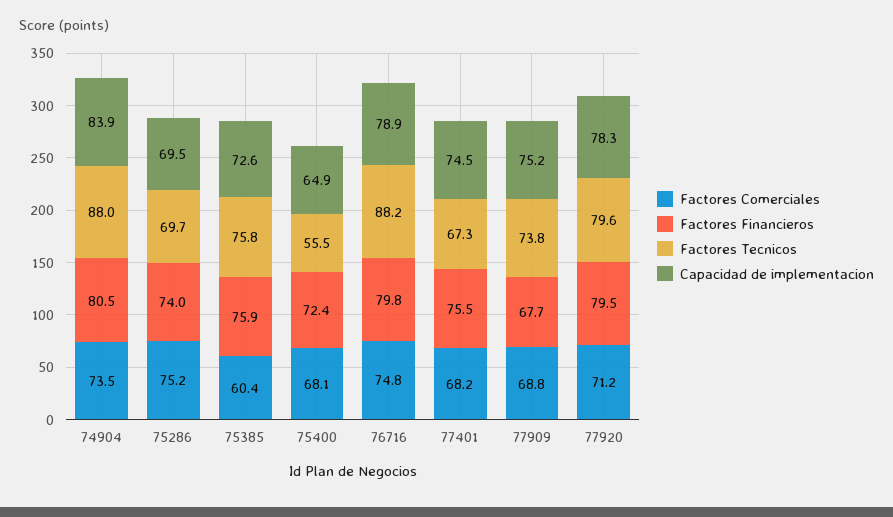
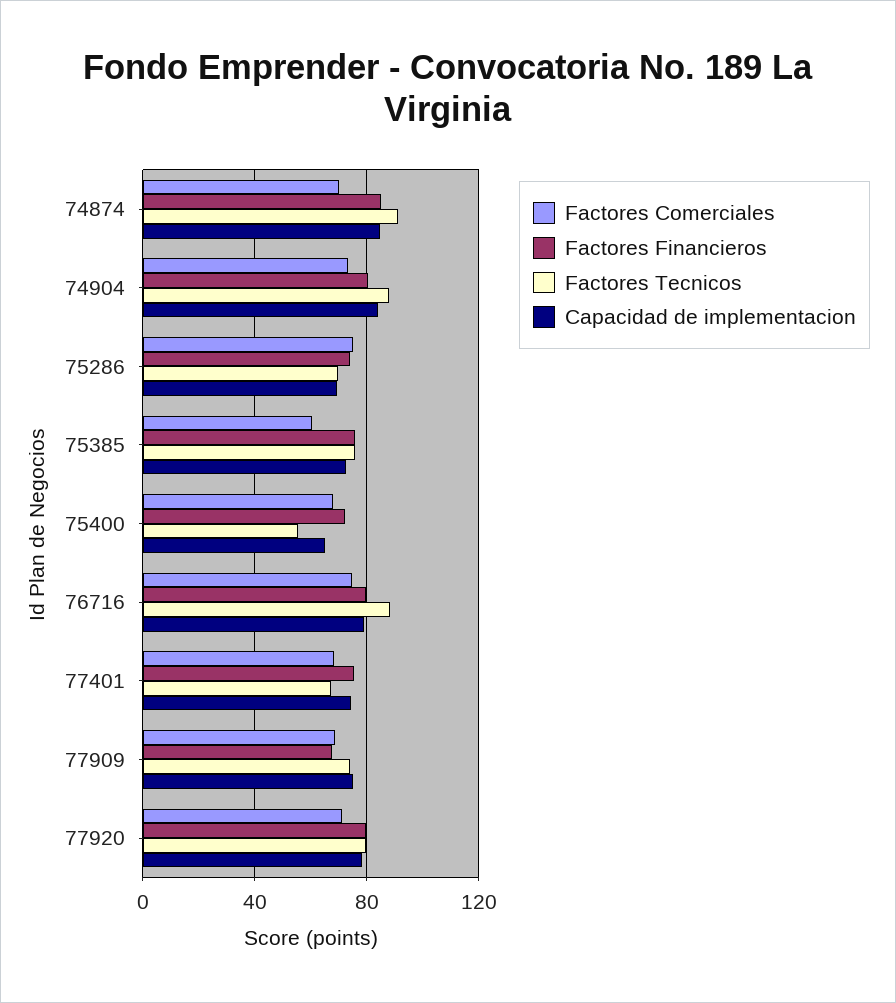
  {
    "Factores Comerciales": {
      "74904": 73.5,
      "75286": 75.2,
      "75385": 60.4,
      "75400": 68.1,
      "76716": 74.8,
      "77401": 68.2,
      "77909": 68.8,
-     "77920": 71.2
+     "77920": 71.2,
+     "74874": 70
    },
    "Factores Financieros": {
      "74904": 80.5,
      "75286": 74,
      "75385": 75.9,
      "75400": 72.4,
      "76716": 79.8,
      "77401": 75.5,
      "77909": 67.7,
-     "77920": 79.5
+     "77920": 79.5,
+     "74874": 85
    },
    "Factores Tecnicos": {
      "74904": 88,
      "75286": 69.7,
      "75385": 75.8,
      "75400": 55.5,
      "76716": 88.2,
      "77401": 67.3,
      "77909": 73.8,
-     "77920": 79.6
+     "77920": 79.6,
+     "74874": 90
    },
    "Capacidad de implementacion": {
      "74904": 83.9,
      "75286": 69.5,
      "75385": 72.6,
      "75400": 64.9,
      "76716": 78.9,
      "77401": 74.5,
      "77909": 75.2,
-     "77920": 78.3
+     "77920": 78.3,
+     "74874": 85
    }
  }

